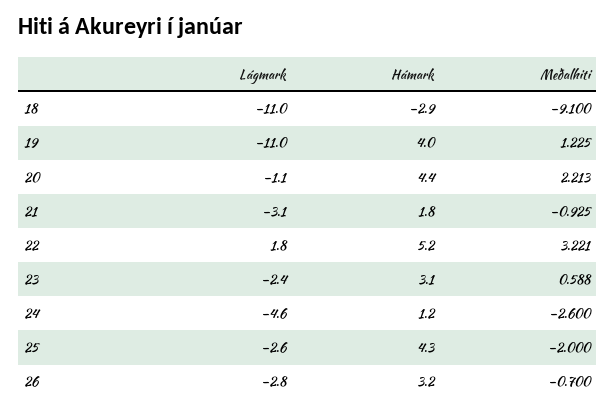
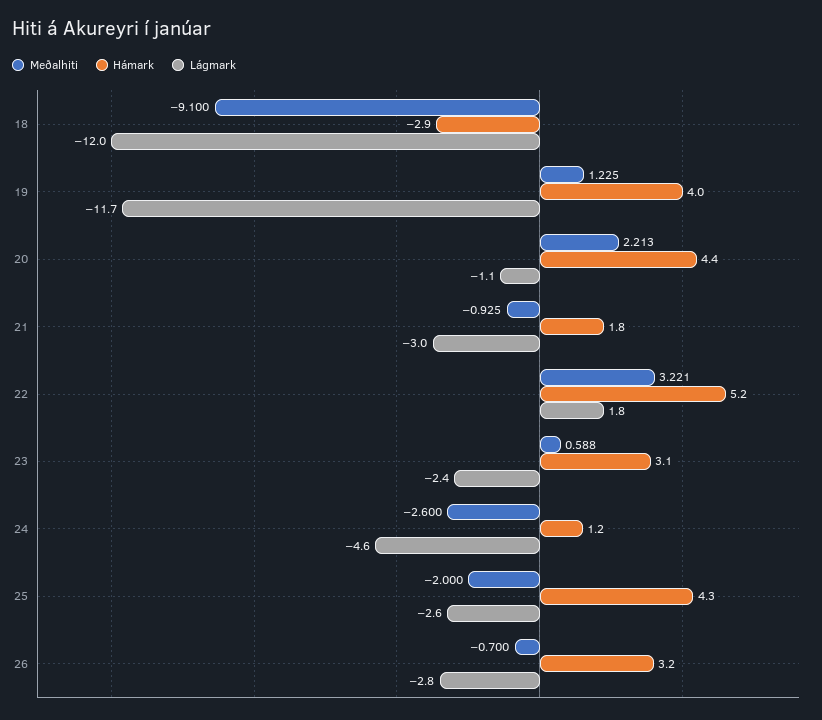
  {
    "Lágmark": {
-     "18": -11,
+     "18": -12,
-     "19": -11,
+     "19": -11.7,
      "20": -1.1,
-     "21": -3.1,
+     "21": -3,
      "22": 1.8,
      "23": -2.4,
      "24": -4.6,
      "25": -2.6,
      "26": -2.8
    },
    "Hámark": {
      "18": -2.9,
      "19": 4,
      "20": 4.4,
      "21": 1.8,
      "22": 5.2,
      "23": 3.1,
      "24": 1.2,
      "25": 4.3,
      "26": 3.2
    },
    "Meðalhiti": {
      "18": -9.1,
      "19": 1.225,
      "20": 2.213,
      "21": -0.925,
      "22": 3.221,
      "23": 0.588,
      "24": -2.6,
      "25": -2,
      "26": -0.7
    }
  }

